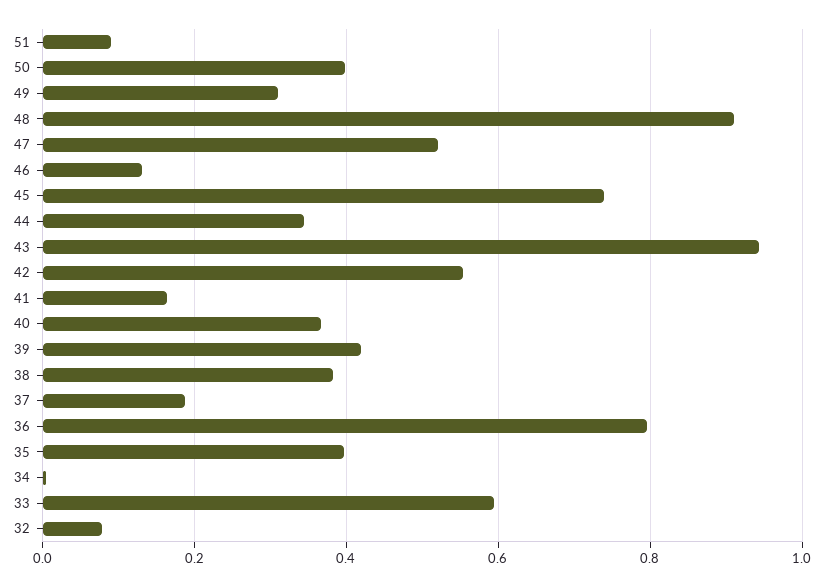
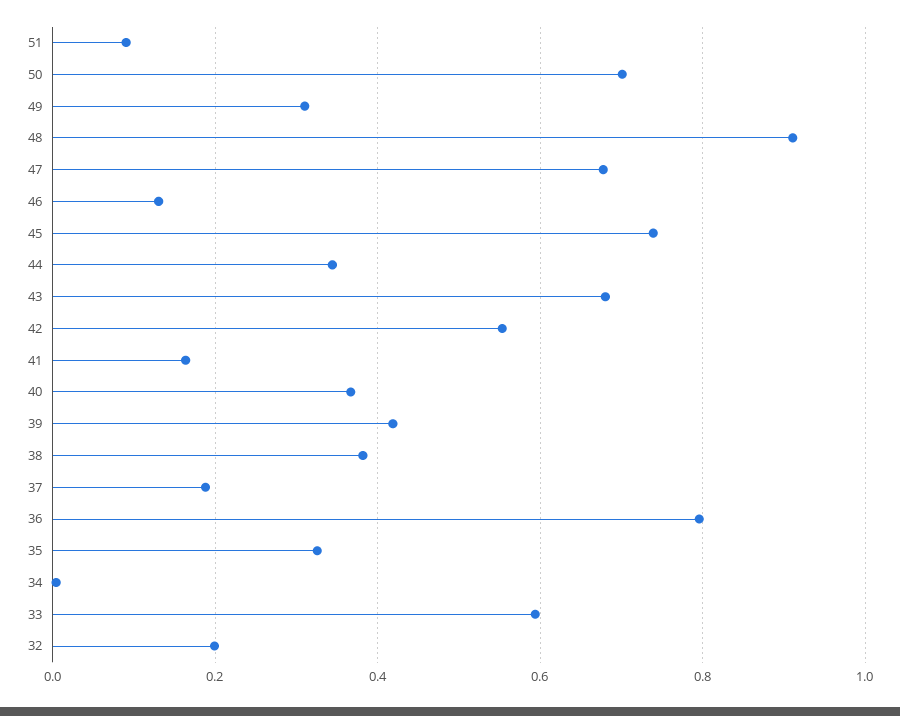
  {
    "51": 0.1,
-   "50": 0.4,
+   "50": 0.7,
    "49": 0.32,
    "48": 0.92,
-   "47": 0.52,
+   "47": 0.68,
    "46": 0.14,
    "45": 0.74,
    "44": 0.34,
-   "43": 0.94,
+   "43": 0.68,
    "42": 0.56,
    "41": 0.16,
    "40": 0.36,
    "39": 0.42,
    "38": 0.38,
    "37": 0.18,
    "36": 0.8,
-   "35": 0.4,
+   "35": 0.32,
    "34": 0,
    "33": 0.6,
-   "32": 0.08
+   "32": 0.2
  }

